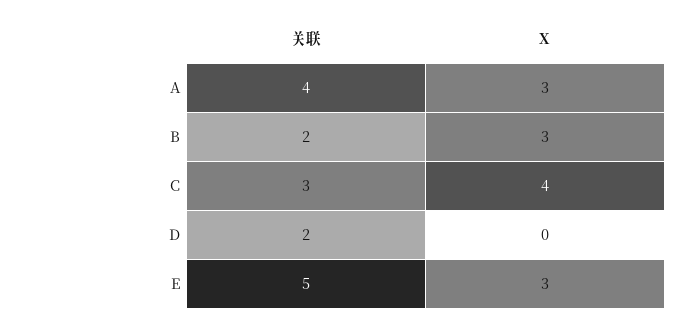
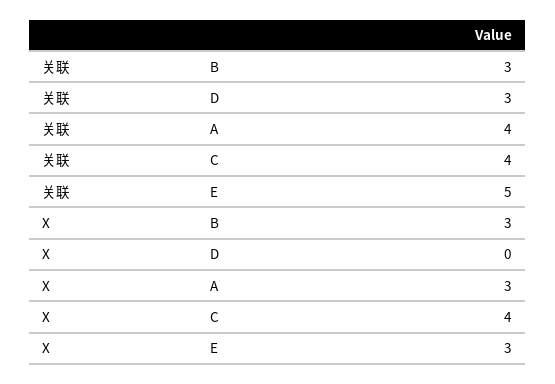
  {
    "关联": {
      "A": 4,
-     "B": 2,
+     "B": 3,
-     "C": 3,
+     "C": 4,
-     "D": 2,
+     "D": 3,
      "E": 5
    },
    "X": {
      "A": 3,
      "B": 3,
      "C": 4,
      "D": 0,
      "E": 3
    }
  }

